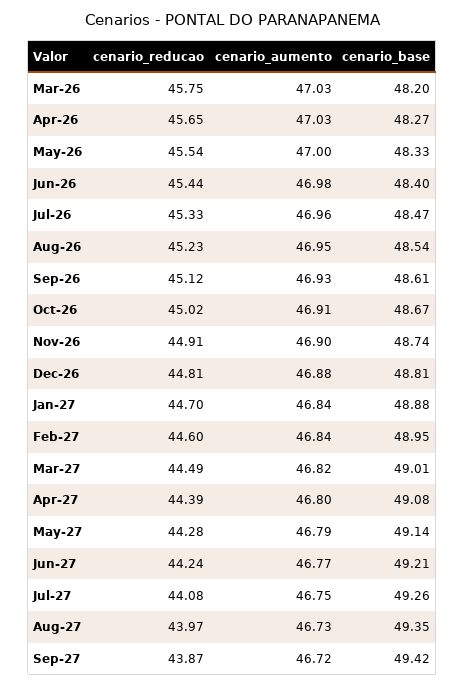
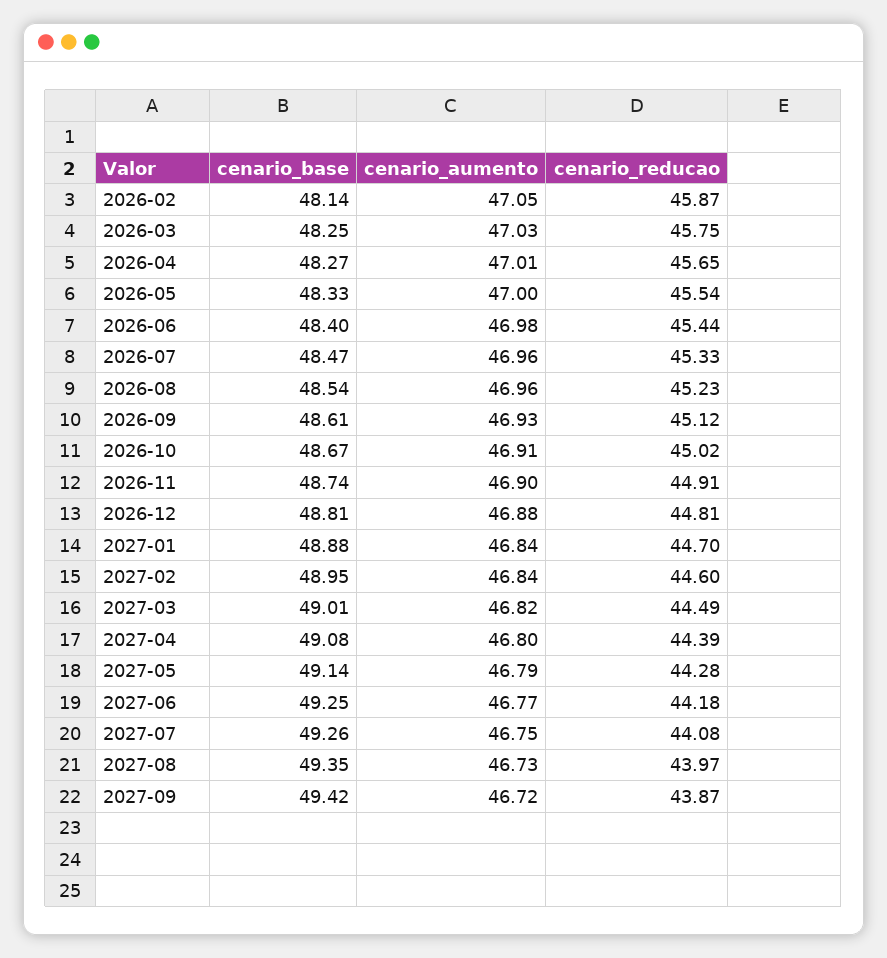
  {
    "cenario_reducao": {
      "Mar-26": 45.75,
      "Apr-26": 45.65,
      "May-26": 45.54,
      "Jun-26": 45.44,
      "Jul-26": 45.33,
      "Aug-26": 45.23,
      "Sep-26": 45.12,
      "Oct-26": 45.02,
      "Nov-26": 44.91,
      "Dec-26": 44.81,
      "Jan-27": 44.7,
      "Feb-27": 44.6,
      "Mar-27": 44.49,
      "Apr-27": 44.39,
      "May-27": 44.28,
-     "Jun-27": 44.24,
+     "Jun-27": 44.18,
      "Jul-27": 44.08,
      "Aug-27": 43.97,
-     "Sep-27": 43.87
+     "Sep-27": 43.87,
+     "2026-02": 45.87
    },
    "cenario_aumento": {
      "Mar-26": 47.03,
-     "Apr-26": 47.03,
+     "Apr-26": 47.01,
      "May-26": 47,
      "Jun-26": 46.98,
      "Jul-26": 46.96,
-     "Aug-26": 46.95,
+     "Aug-26": 46.96,
      "Sep-26": 46.93,
      "Oct-26": 46.91,
      "Nov-26": 46.9,
      "Dec-26": 46.88,
      "Jan-27": 46.84,
      "Feb-27": 46.84,
      "Mar-27": 46.82,
      "Apr-27": 46.8,
      "May-27": 46.79,
      "Jun-27": 46.77,
      "Jul-27": 46.75,
      "Aug-27": 46.73,
-     "Sep-27": 46.72
+     "Sep-27": 46.72,
+     "2026-02": 47.05
    },
    "cenario_base": {
-     "Mar-26": 48.2,
+     "Mar-26": 48.25,
      "Apr-26": 48.27,
      "May-26": 48.33,
      "Jun-26": 48.4,
      "Jul-26": 48.47,
      "Aug-26": 48.54,
      "Sep-26": 48.61,
      "Oct-26": 48.67,
      "Nov-26": 48.74,
      "Dec-26": 48.81,
      "Jan-27": 48.88,
      "Feb-27": 48.95,
      "Mar-27": 49.01,
      "Apr-27": 49.08,
      "May-27": 49.14,
-     "Jun-27": 49.21,
+     "Jun-27": 49.25,
      "Jul-27": 49.26,
      "Aug-27": 49.35,
-     "Sep-27": 49.42
+     "Sep-27": 49.42,
+     "2026-02": 48.14
    }
  }

